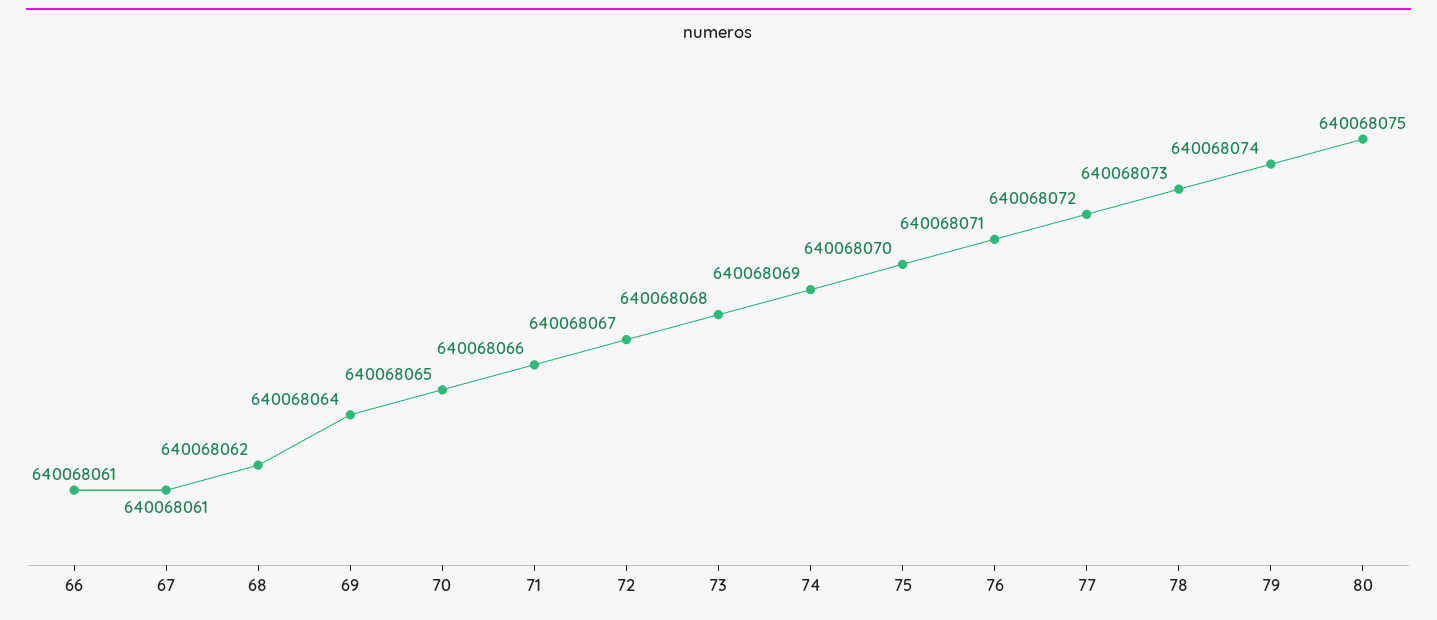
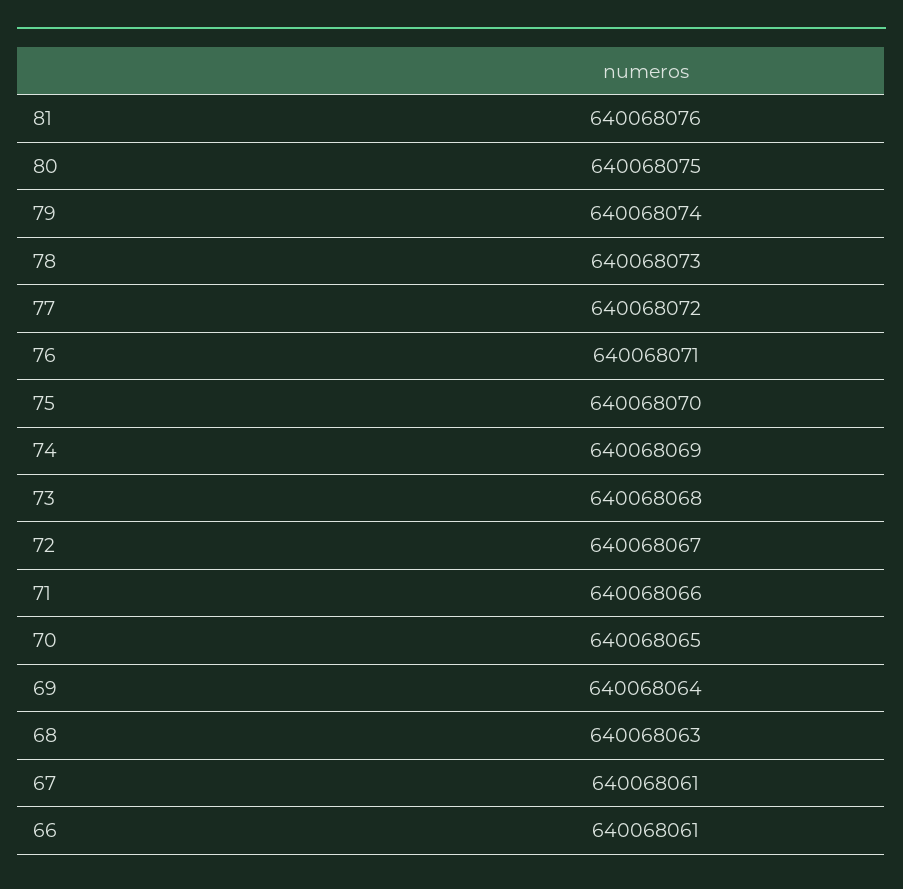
  {
    "66": 640068061,
    "67": 640068061,
-   "68": 640068062,
+   "68": 640068063,
    "69": 640068064,
    "70": 640068065,
    "71": 640068066,
    "72": 640068067,
    "73": 640068068,
    "74": 640068069,
    "75": 640068070,
    "76": 640068071,
    "77": 640068072,
    "78": 640068073,
    "79": 640068074,
-   "80": 640068075
+   "80": 640068075,
+   "81": 640068076
  }

